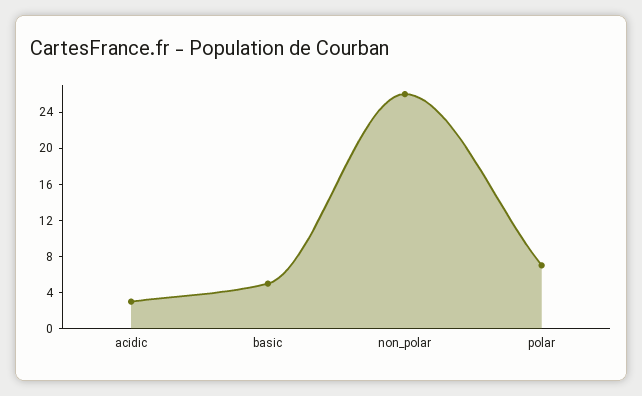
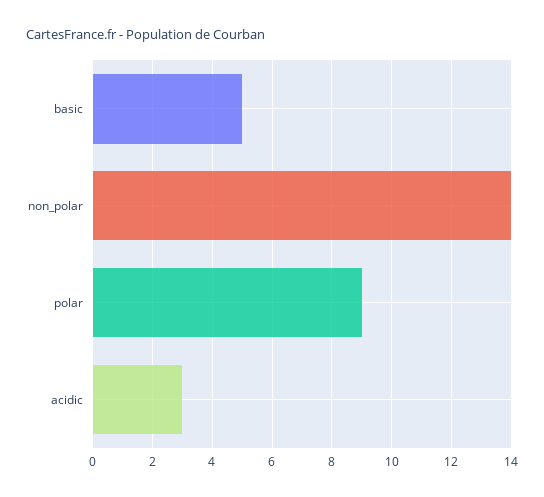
  {
    "acidic": 3,
    "basic": 5,
-   "non_polar": 26,
+   "non_polar": 14,
-   "polar": 7
+   "polar": 9
  }

